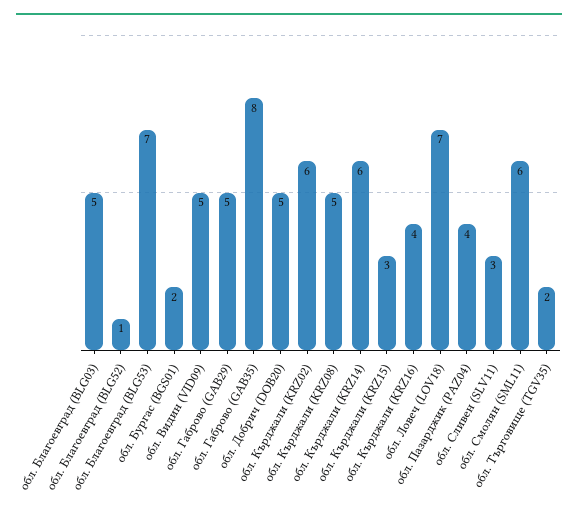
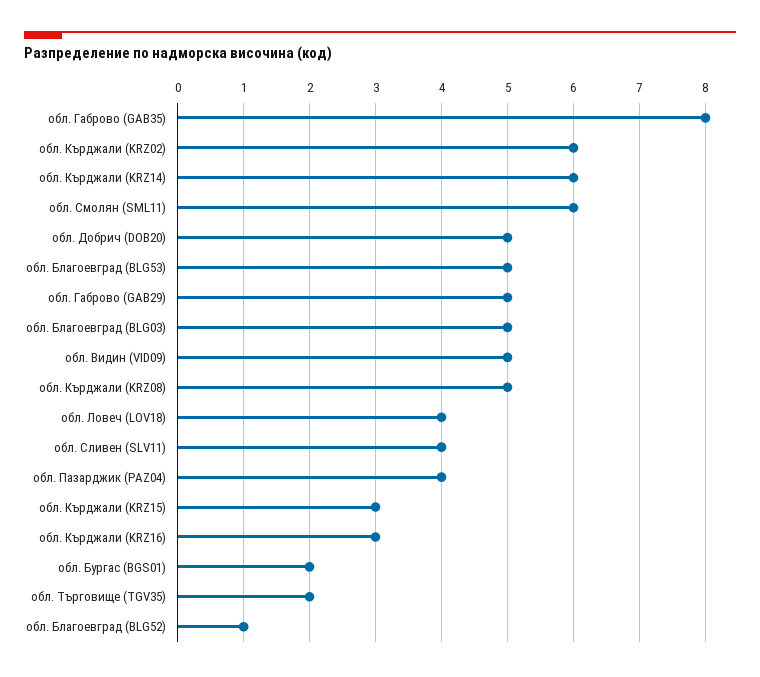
  {
    "обл. Благоевград (BLG03)": 5,
    "обл. Благоевград (BLG52)": 1,
-   "обл. Благоевград (BLG53)": 7,
+   "обл. Благоевград (BLG53)": 5,
    "обл. Бургас (BGS01)": 2,
    "обл. Видин (VID09)": 5,
    "обл. Габрово (GAB29)": 5,
    "обл. Габрово (GAB35)": 8,
    "обл. Добрич (DOB20)": 5,
    "обл. Кърджали (KRZ02)": 6,
    "обл. Кърджали (KRZ08)": 5,
    "обл. Кърджали (KRZ14)": 6,
    "обл. Кърджали (KRZ15)": 3,
-   "обл. Кърджали (KRZ16)": 4,
+   "обл. Кърджали (KRZ16)": 3,
-   "обл. Ловеч (LOV18)": 7,
+   "обл. Ловеч (LOV18)": 4,
    "обл. Пазарджик (PAZ04)": 4,
-   "обл. Сливен (SLV11)": 3,
+   "обл. Сливен (SLV11)": 4,
    "обл. Смолян (SML11)": 6,
    "обл. Търговище (TGV35)": 2
  }

